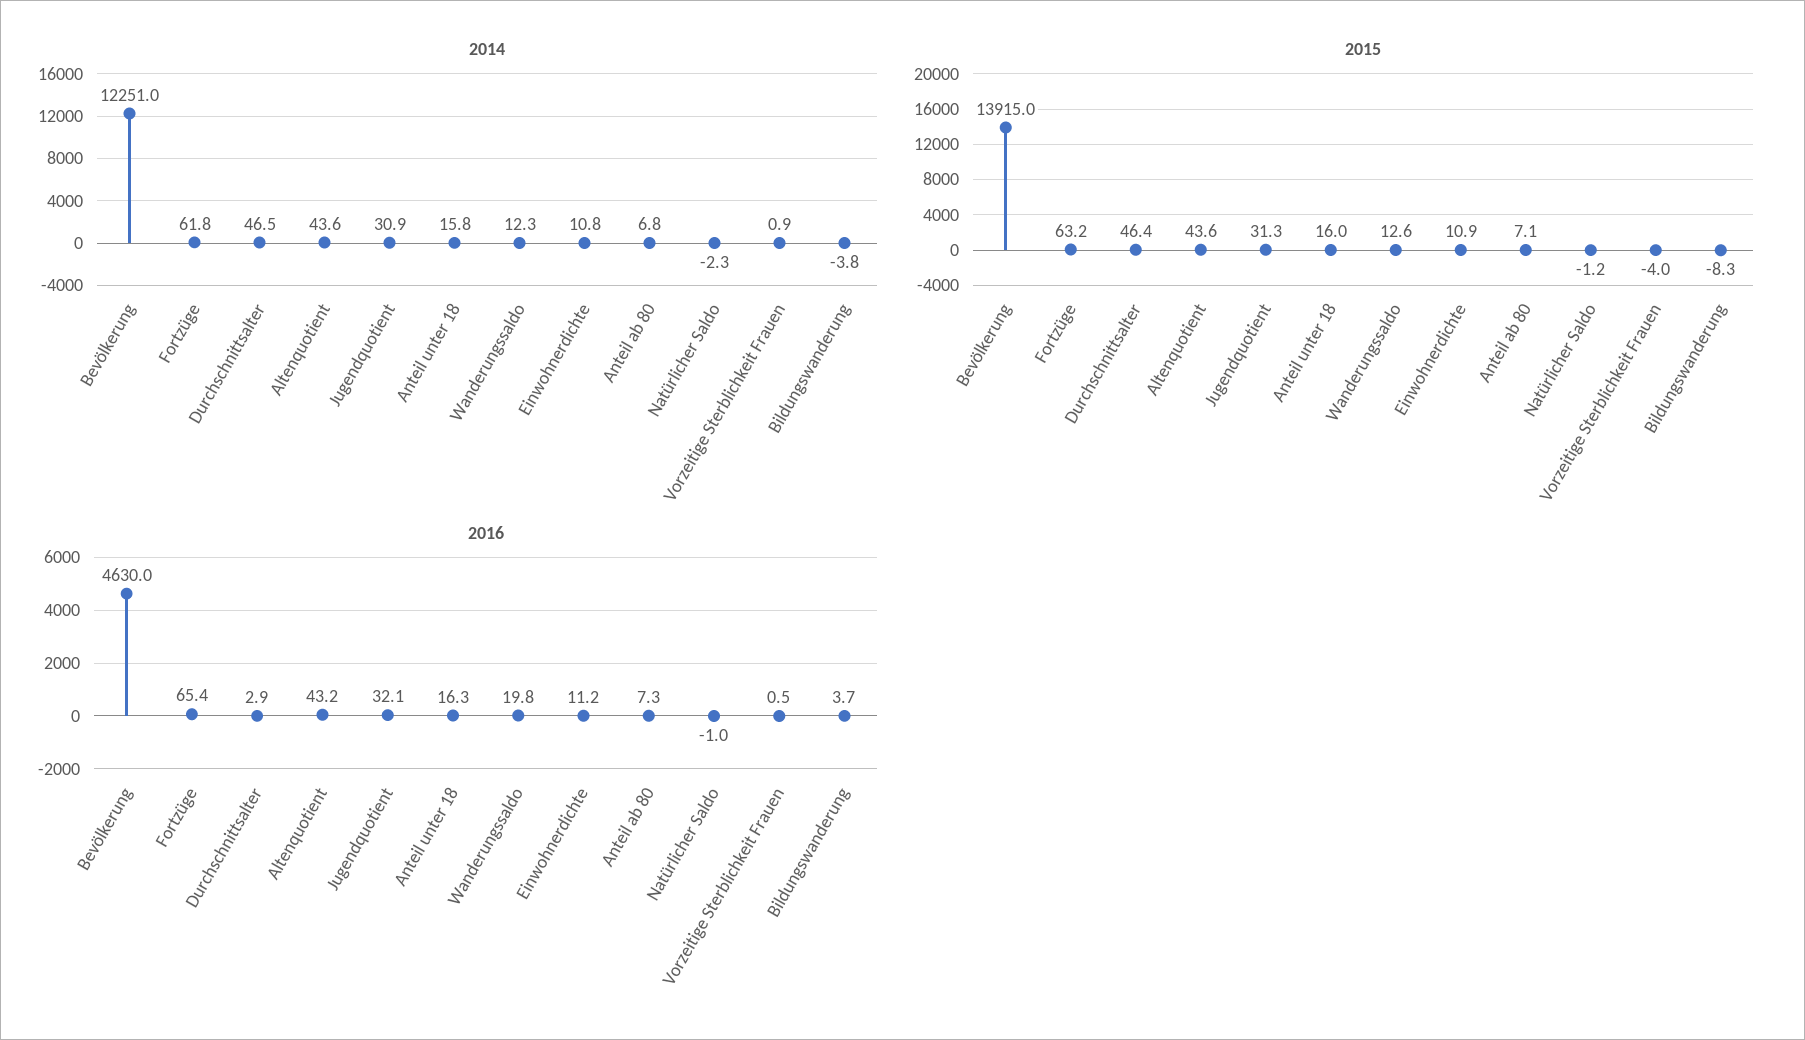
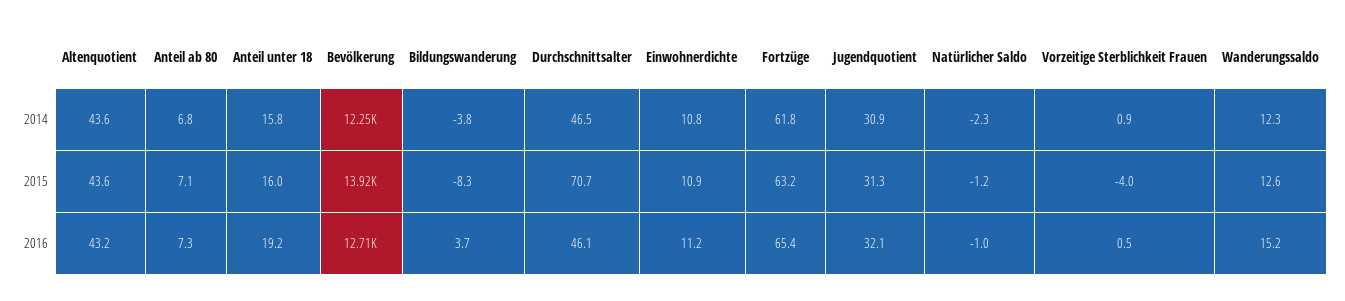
  {
    "2014": {
      "Bevölkerung": 12251,
      "Fortzüge": 61.8,
      "Durchschnittsalter": 46.5,
      "Altenquotient": 43.6,
      "Jugendquotient": 30.9,
      "Anteil unter 18": 15.8,
      "Wanderungssaldo": 12.3,
      "Einwohnerdichte": 10.8,
      "Anteil ab 80": 6.8,
      "Natürlicher Saldo": -2.3,
      "Vorzeitige Sterblichkeit Frauen": 0.9,
      "Bildungswanderung": -3.8
    },
    "2015": {
      "Bevölkerung": 13915,
      "Fortzüge": 63.2,
-     "Durchschnittsalter": 46.4,
+     "Durchschnittsalter": 70.7,
      "Altenquotient": 43.6,
      "Jugendquotient": 31.3,
      "Anteil unter 18": 16,
      "Wanderungssaldo": 12.6,
      "Einwohnerdichte": 10.9,
      "Anteil ab 80": 7.1,
      "Natürlicher Saldo": -1.2,
      "Vorzeitige Sterblichkeit Frauen": -4,
      "Bildungswanderung": -8.3
    },
    "2016": {
-     "Bevölkerung": 4630,
+     "Bevölkerung": 12710,
      "Fortzüge": 65.4,
-     "Durchschnittsalter": 2.9,
+     "Durchschnittsalter": 46.1,
      "Altenquotient": 43.2,
      "Jugendquotient": 32.1,
-     "Anteil unter 18": 16.3,
+     "Anteil unter 18": 19.2,
-     "Wanderungssaldo": 19.8,
+     "Wanderungssaldo": 15.2,
      "Einwohnerdichte": 11.2,
      "Anteil ab 80": 7.3,
      "Natürlicher Saldo": -1,
      "Vorzeitige Sterblichkeit Frauen": 0.5,
      "Bildungswanderung": 3.7
    }
  }

